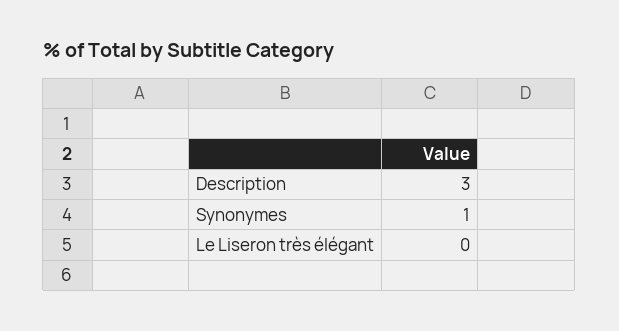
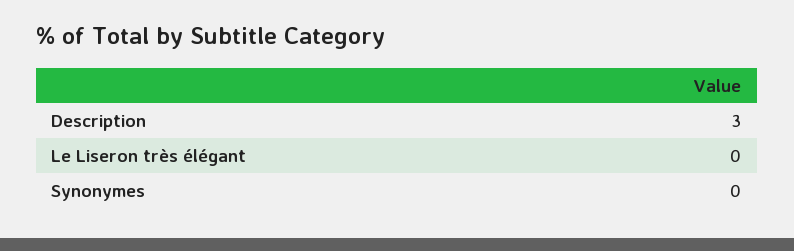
  {
    "Description": 3,
-   "Synonymes": 1,
+   "Synonymes": 0,
    "Le Liseron très élégant": 0
  }

